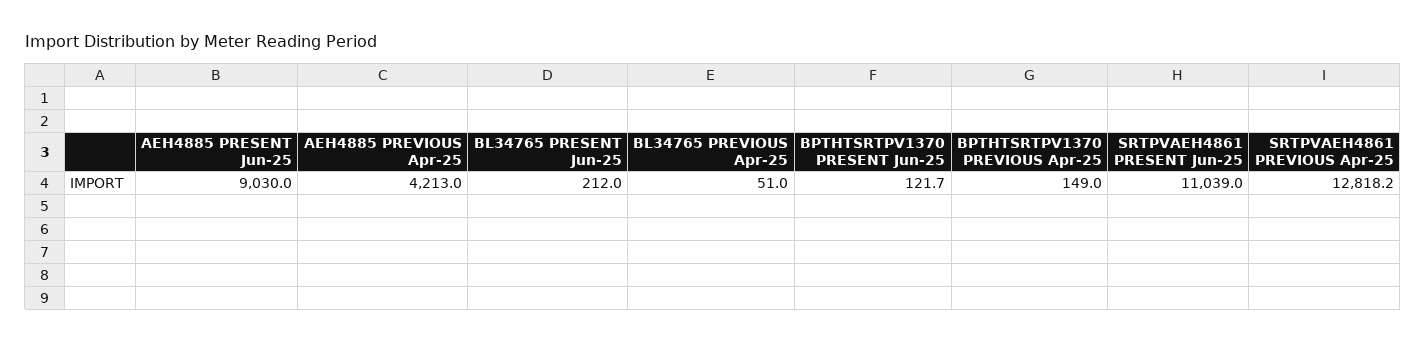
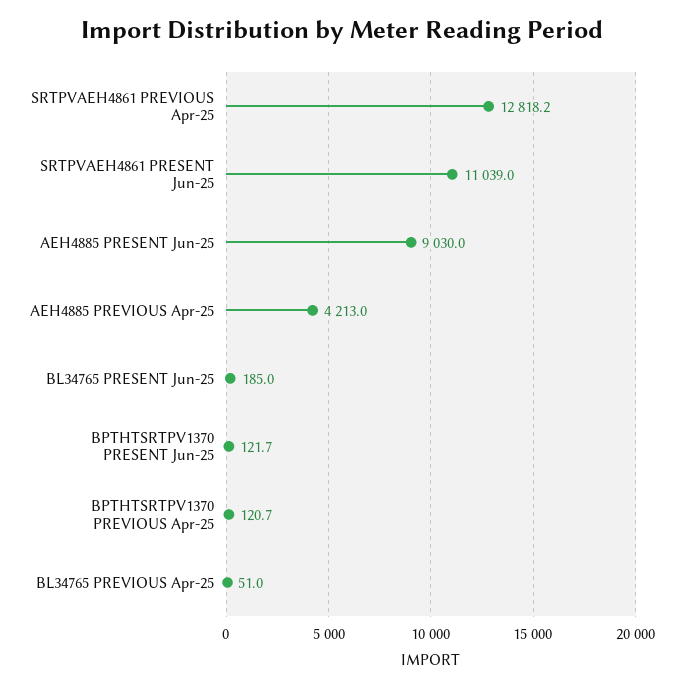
  {
    "AEH4885 PRESENT Jun-25": 9030,
    "AEH4885 PREVIOUS Apr-25": 4213,
-   "BL34765 PRESENT Jun-25": 212,
+   "BL34765 PRESENT Jun-25": 185,
    "BL34765 PREVIOUS Apr-25": 51,
    "BPTHTSRTPV1370 PRESENT Jun-25": 121.7,
-   "BPTHTSRTPV1370 PREVIOUS Apr-25": 149,
+   "BPTHTSRTPV1370 PREVIOUS Apr-25": 120.7,
    "SRTPVAEH4861 PRESENT Jun-25": 11039,
    "SRTPVAEH4861 PREVIOUS Apr-25": 12818.2
  }

